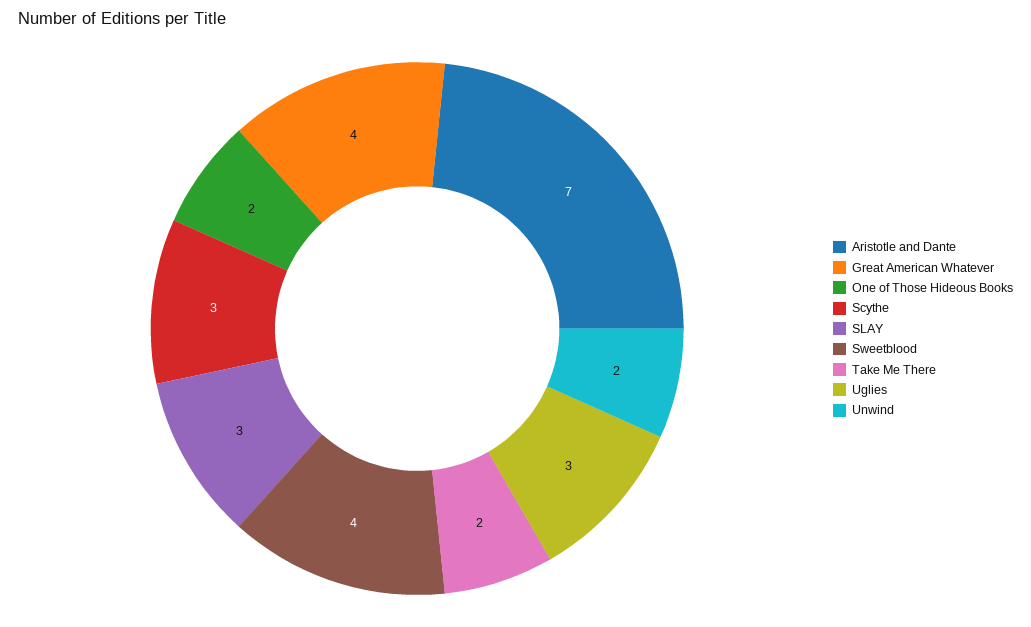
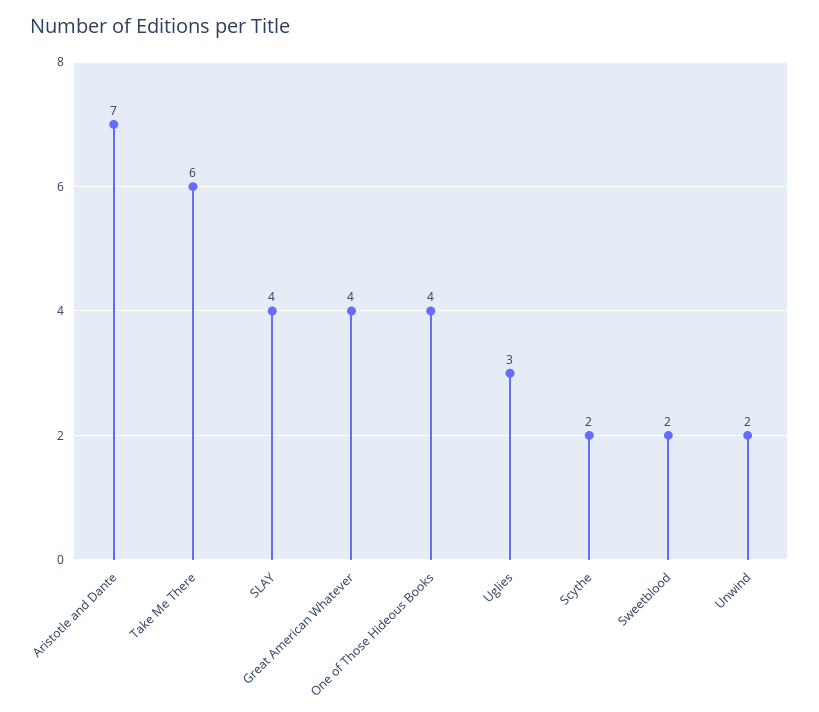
  {
    "Aristotle and Dante": 7,
    "Great American Whatever": 4,
-   "One of Those Hideous Books": 2,
+   "One of Those Hideous Books": 4,
-   "Scythe": 3,
+   "Scythe": 2,
-   "SLAY": 3,
+   "SLAY": 4,
-   "Sweetblood": 4,
+   "Sweetblood": 2,
-   "Take Me There": 2,
+   "Take Me There": 6,
    "Uglies": 3,
    "Unwind": 2
  }

